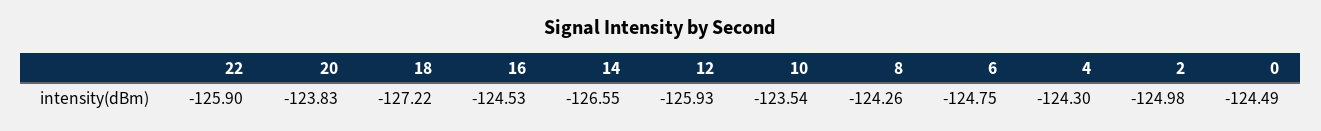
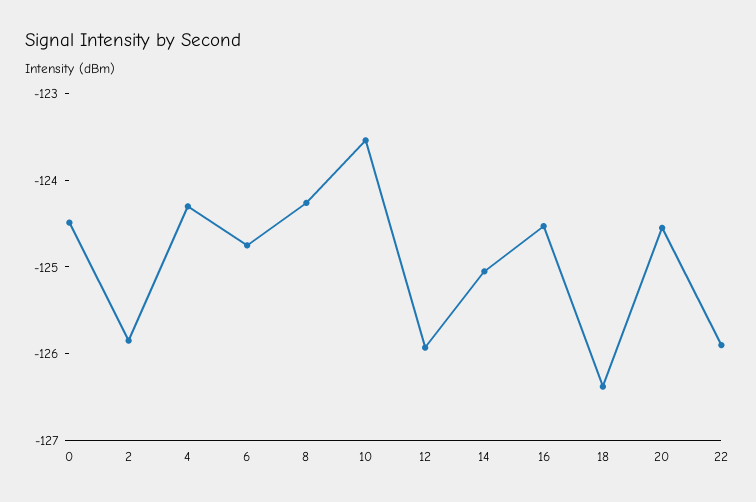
  {
    "22": -125.9,
-   "20": -123.83,
+   "20": -124.6,
-   "18": -127.22,
+   "18": -126.4,
    "16": -124.53,
-   "14": -126.55,
+   "14": -125,
    "12": -125.93,
    "10": -123.54,
    "8": -124.26,
    "6": -124.75,
    "4": -124.3,
-   "2": -124.98,
+   "2": -125.8,
    "0": -124.49
  }

